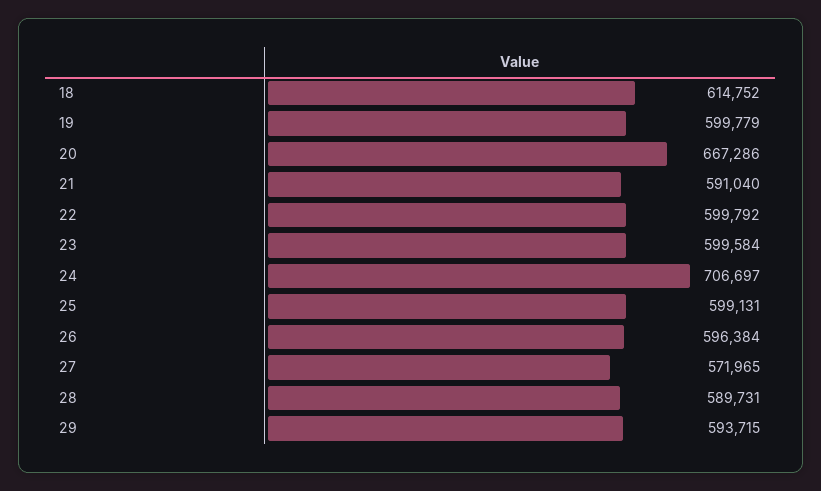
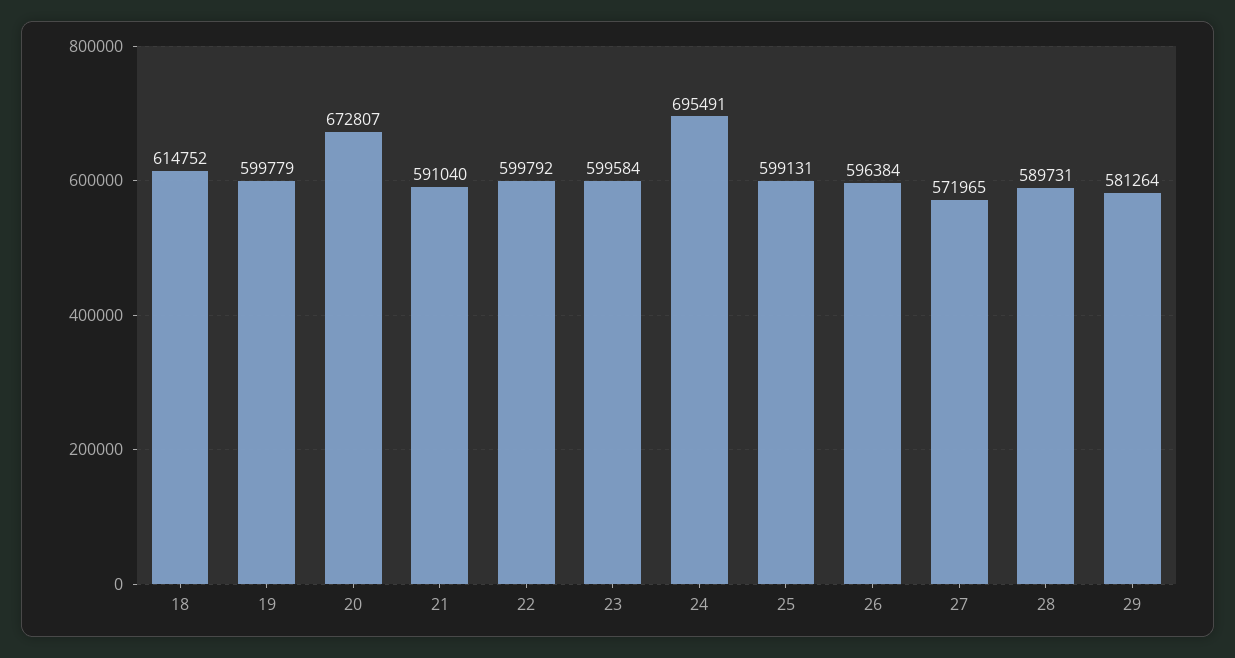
  {
    "18": 614752,
    "19": 599779,
-   "20": 667286,
+   "20": 672807,
    "21": 591040,
    "22": 599792,
    "23": 599584,
-   "24": 706697,
+   "24": 695491,
    "25": 599131,
    "26": 596384,
    "27": 571965,
    "28": 589731,
-   "29": 593715
+   "29": 581264
  }

